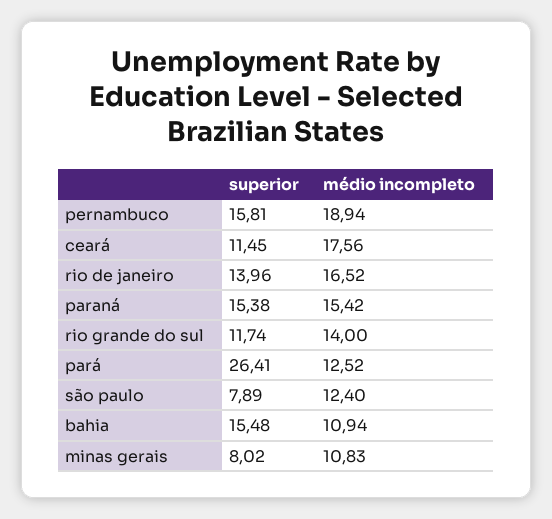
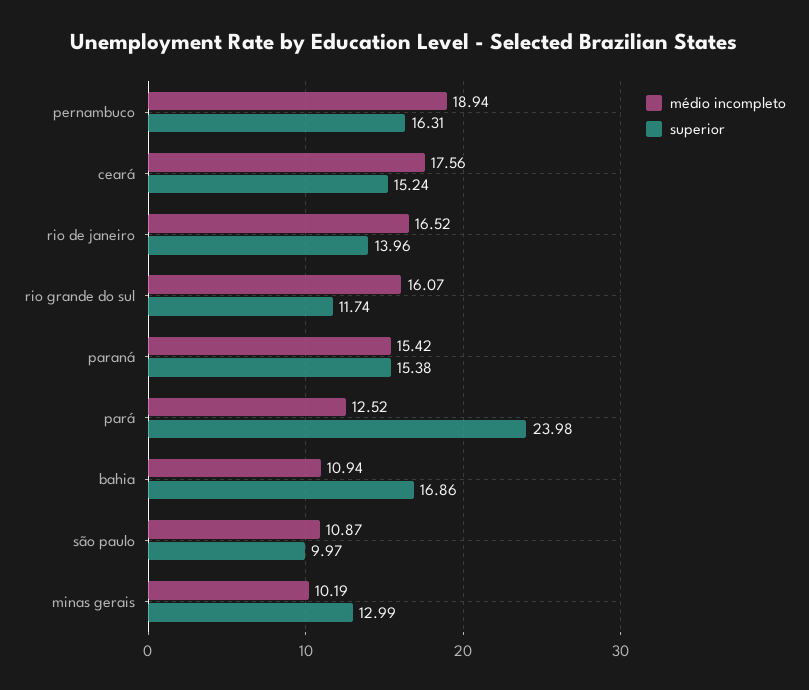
  {
    "superior": {
-     "pernambuco": 15.81,
+     "pernambuco": 16.31,
-     "ceará": 11.45,
+     "ceará": 15.24,
      "rio de janeiro": 13.96,
      "paraná": 15.38,
      "rio grande do sul": 11.74,
-     "pará": 26.41,
+     "pará": 23.98,
-     "são paulo": 7.89,
+     "são paulo": 9.97,
-     "bahia": 15.48,
+     "bahia": 16.86,
-     "minas gerais": 8.02
+     "minas gerais": 12.99
    },
    "médio incompleto": {
      "pernambuco": 18.94,
      "ceará": 17.56,
      "rio de janeiro": 16.52,
      "paraná": 15.42,
-     "rio grande do sul": 14,
+     "rio grande do sul": 16.07,
      "pará": 12.52,
-     "são paulo": 12.4,
+     "são paulo": 10.87,
      "bahia": 10.94,
-     "minas gerais": 10.83
+     "minas gerais": 10.19
    }
  }

